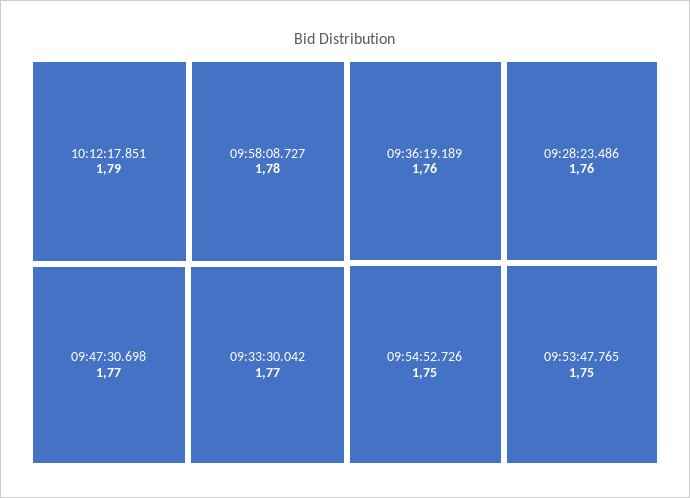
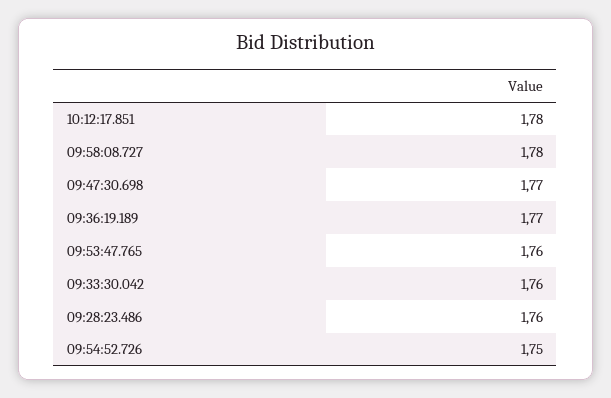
  {
-   "10:12:17.851": 1.79,
+   "10:12:17.851": 1.78,
    "09:58:08.727": 1.78,
    "09:47:30.698": 1.77,
-   "09:33:30.042": 1.77,
+   "09:33:30.042": 1.76,
-   "09:36:19.189": 1.76,
+   "09:36:19.189": 1.77,
    "09:28:23.486": 1.76,
    "09:54:52.726": 1.75,
-   "09:53:47.765": 1.75
+   "09:53:47.765": 1.76
  }

